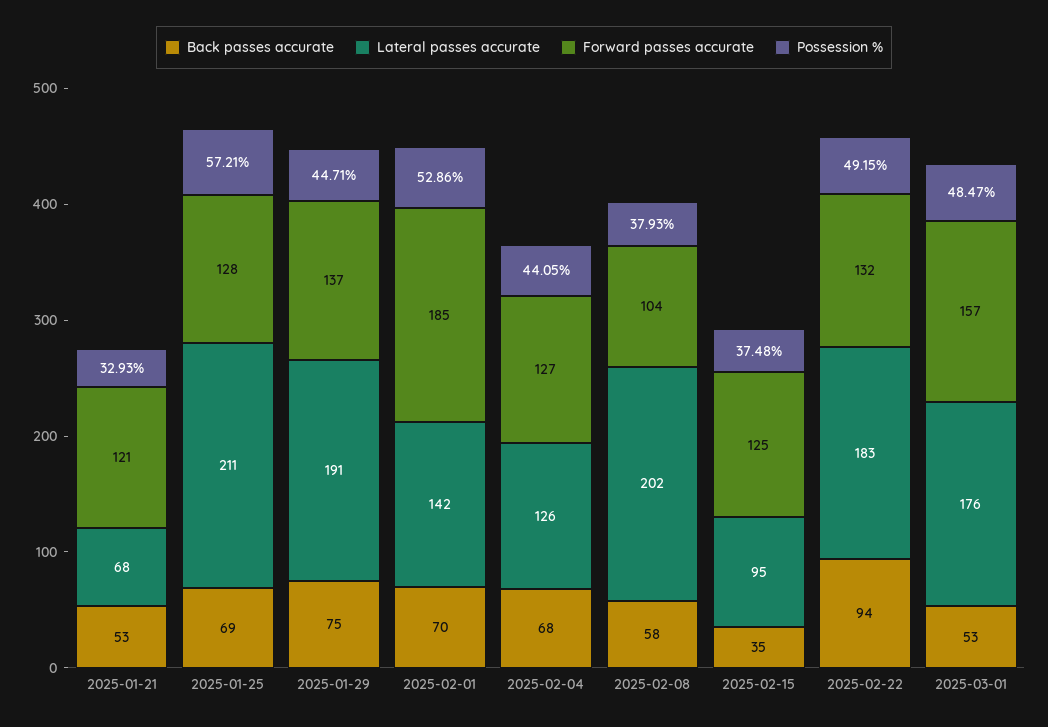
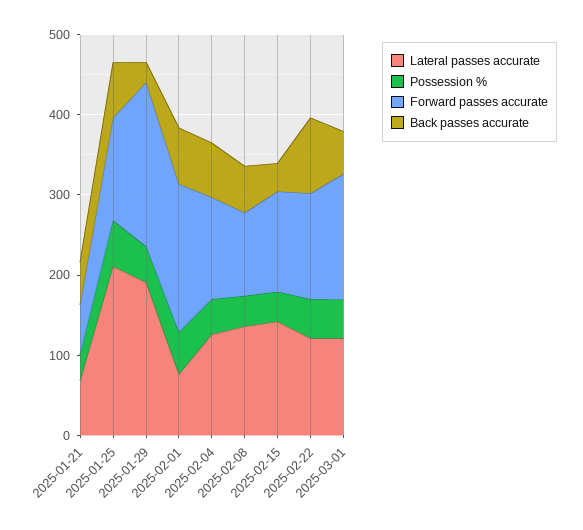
  {
    "Back passes accurate": {
      "2025-01-21": 53,
      "2025-01-25": 69,
-     "2025-01-29": 75,
+     "2025-01-29": 20,
      "2025-02-01": 70,
      "2025-02-04": 68,
      "2025-02-08": 58,
      "2025-02-15": 35,
      "2025-02-22": 94,
      "2025-03-01": 53
    },
    "Lateral passes accurate": {
      "2025-01-21": 68,
      "2025-01-25": 211,
      "2025-01-29": 191,
-     "2025-02-01": 142,
+     "2025-02-01": 80,
      "2025-02-04": 126,
-     "2025-02-08": 202,
+     "2025-02-08": 140,
-     "2025-02-15": 95,
+     "2025-02-15": 140,
-     "2025-02-22": 183,
+     "2025-02-22": 120,
-     "2025-03-01": 176
+     "2025-03-01": 120
    },
    "Forward passes accurate": {
-     "2025-01-21": 121,
+     "2025-01-21": 60,
      "2025-01-25": 128,
-     "2025-01-29": 137,
+     "2025-01-29": 200,
      "2025-02-01": 185,
      "2025-02-04": 127,
      "2025-02-08": 104,
      "2025-02-15": 125,
      "2025-02-22": 132,
      "2025-03-01": 157
    },
    "Possession %": {
      "2025-01-21": 32.93,
      "2025-01-25": 57.21,
      "2025-01-29": 44.71,
      "2025-02-01": 52.86,
      "2025-02-04": 44.05,
      "2025-02-08": 37.93,
      "2025-02-15": 37.48,
      "2025-02-22": 49.15,
      "2025-03-01": 48.47
    }
  }

